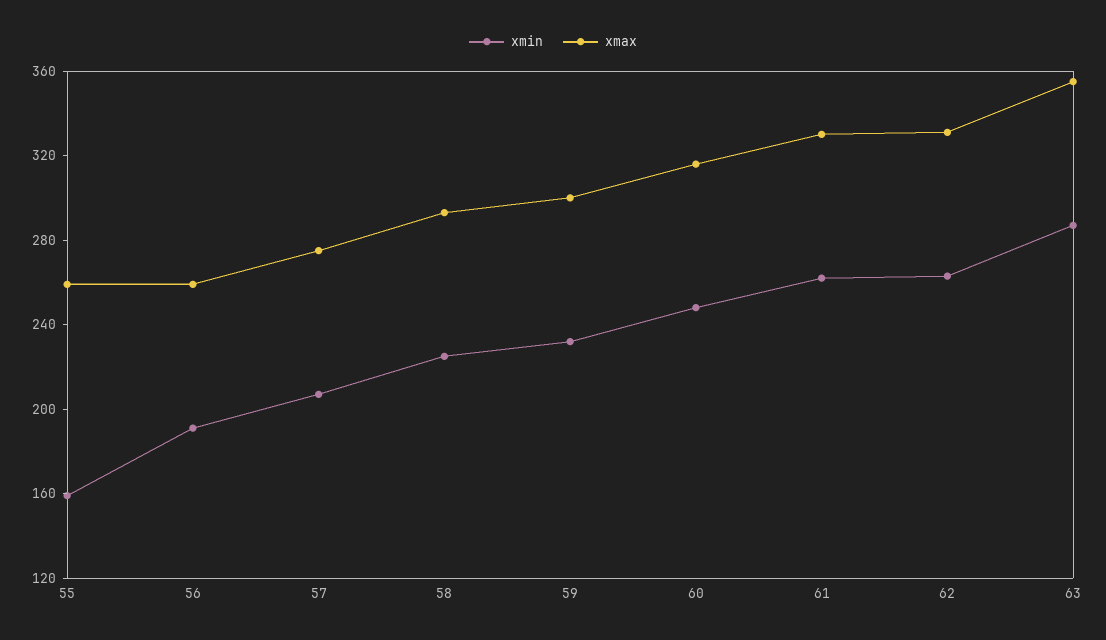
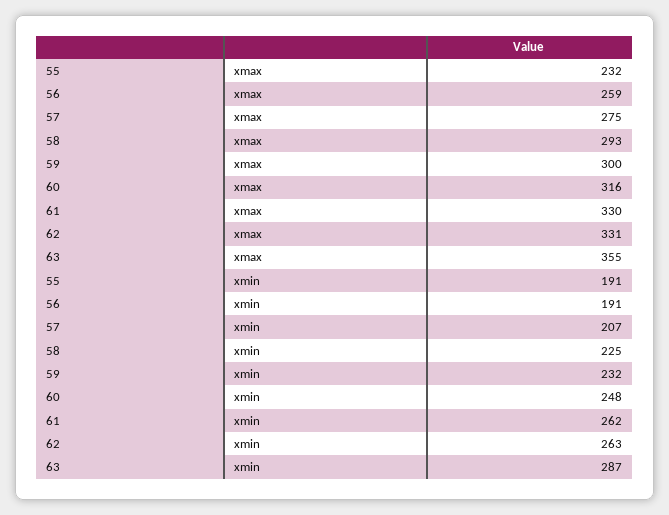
  {
    "xmin": {
-     "55": 160,
+     "55": 191,
      "56": 191,
      "57": 207,
      "58": 225,
      "59": 232,
      "60": 248,
      "61": 262,
      "62": 263,
      "63": 287
    },
    "xmax": {
-     "55": 260,
+     "55": 232,
      "56": 259,
      "57": 275,
      "58": 293,
      "59": 300,
      "60": 316,
      "61": 330,
      "62": 331,
      "63": 355
    }
  }

